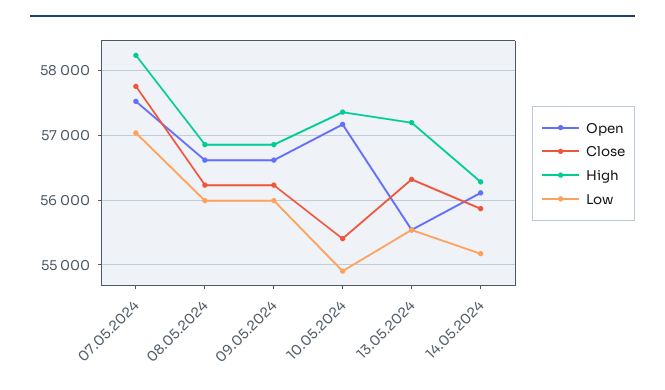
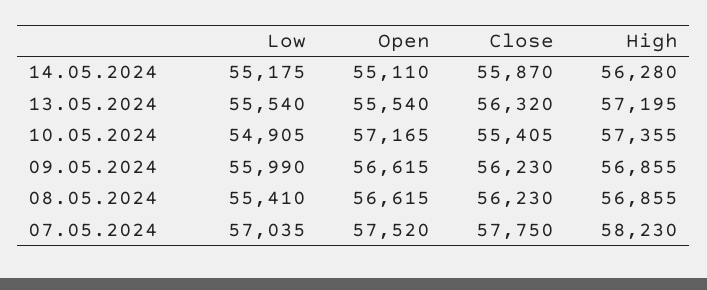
  {
    "Open": {
      "07.05.2024": 57520,
      "08.05.2024": 56615,
      "09.05.2024": 56615,
      "10.05.2024": 57165,
      "13.05.2024": 55540,
-     "14.05.2024": 56100
+     "14.05.2024": 55110
    },
    "Close": {
      "07.05.2024": 57750,
      "08.05.2024": 56230,
      "09.05.2024": 56230,
      "10.05.2024": 55405,
      "13.05.2024": 56320,
      "14.05.2024": 55870
    },
    "High": {
      "07.05.2024": 58230,
      "08.05.2024": 56855,
      "09.05.2024": 56855,
      "10.05.2024": 57355,
      "13.05.2024": 57195,
      "14.05.2024": 56280
    },
    "Low": {
      "07.05.2024": 57035,
-     "08.05.2024": 56000,
+     "08.05.2024": 55410,
      "09.05.2024": 55990,
      "10.05.2024": 54905,
      "13.05.2024": 55540,
      "14.05.2024": 55175
    }
  }

